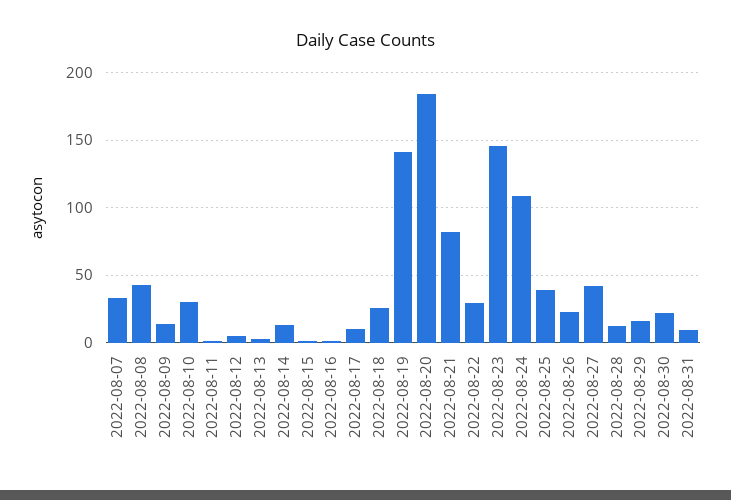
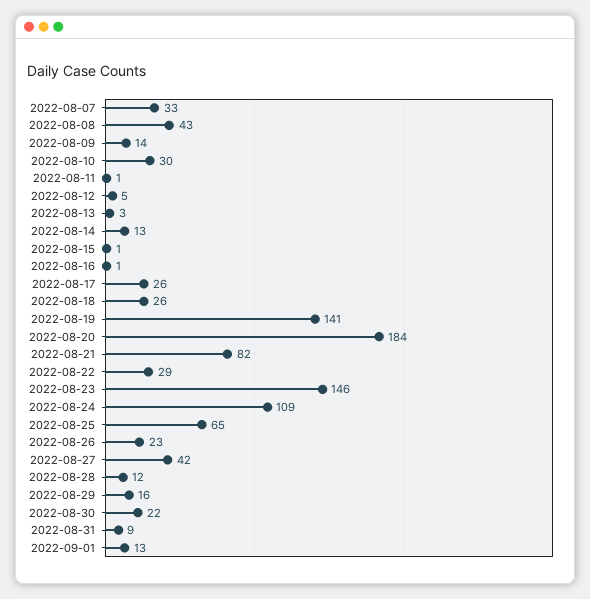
  {
    "2022-08-07": 33,
    "2022-08-08": 43,
    "2022-08-09": 14,
    "2022-08-10": 30,
    "2022-08-11": 1,
    "2022-08-12": 5,
    "2022-08-13": 3,
    "2022-08-14": 13,
    "2022-08-15": 1,
    "2022-08-16": 1,
-   "2022-08-17": 10,
+   "2022-08-17": 26,
    "2022-08-18": 26,
    "2022-08-19": 141,
    "2022-08-20": 184,
    "2022-08-21": 82,
    "2022-08-22": 29,
    "2022-08-23": 146,
    "2022-08-24": 109,
-   "2022-08-25": 40,
+   "2022-08-25": 65,
    "2022-08-26": 23,
    "2022-08-27": 42,
    "2022-08-28": 12,
    "2022-08-29": 16,
    "2022-08-30": 22,
-   "2022-08-31": 9
+   "2022-08-31": 9,
+   "2022-09-01": 13
  }

